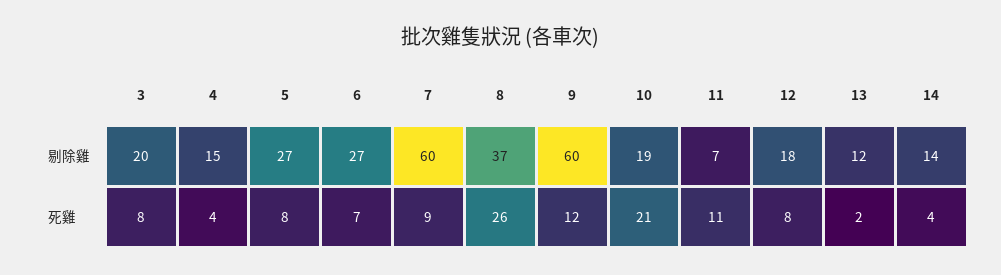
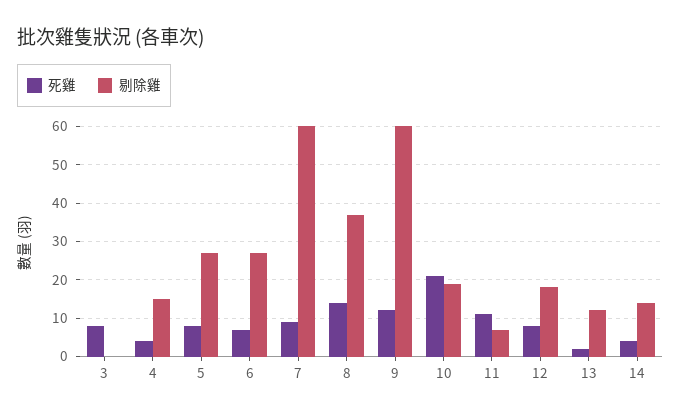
  {
    "剔除雞": {
-     "3": 20,
+     "3": 0,
      "4": 15,
      "5": 27,
      "6": 27,
      "7": 60,
      "8": 37,
      "9": 60,
      "10": 19,
      "11": 7,
      "12": 18,
      "13": 12,
      "14": 14
    },
    "死雞": {
      "3": 8,
      "4": 4,
      "5": 8,
      "6": 7,
      "7": 9,
-     "8": 26,
+     "8": 15,
      "9": 12,
      "10": 21,
      "11": 11,
      "12": 8,
      "13": 2,
      "14": 4
    }
  }

